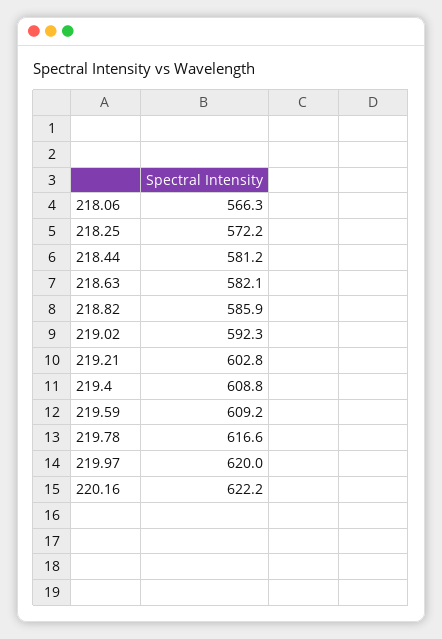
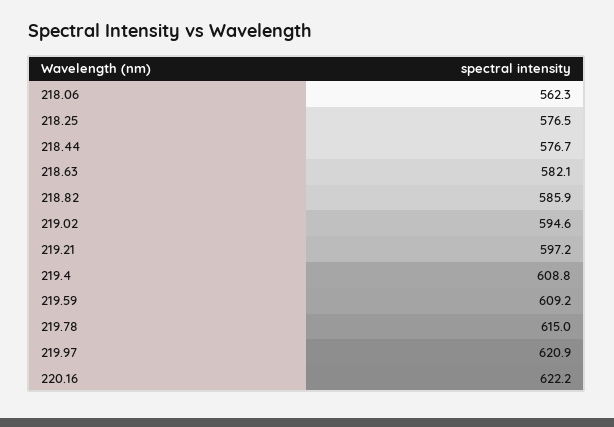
  {
-   "218.06": 566.3,
+   "218.06": 562.3,
-   "218.25": 572.2,
+   "218.25": 576.5,
-   "218.44": 581.2,
+   "218.44": 576.7,
    "218.63": 582.1,
    "218.82": 585.9,
-   "219.02": 592.3,
+   "219.02": 594.6,
-   "219.21": 602.8,
+   "219.21": 597.2,
    "219.4": 608.8,
    "219.59": 609.2,
-   "219.78": 616.6,
+   "219.78": 615,
-   "219.97": 620,
+   "219.97": 620.9,
    "220.16": 622.2
  }

